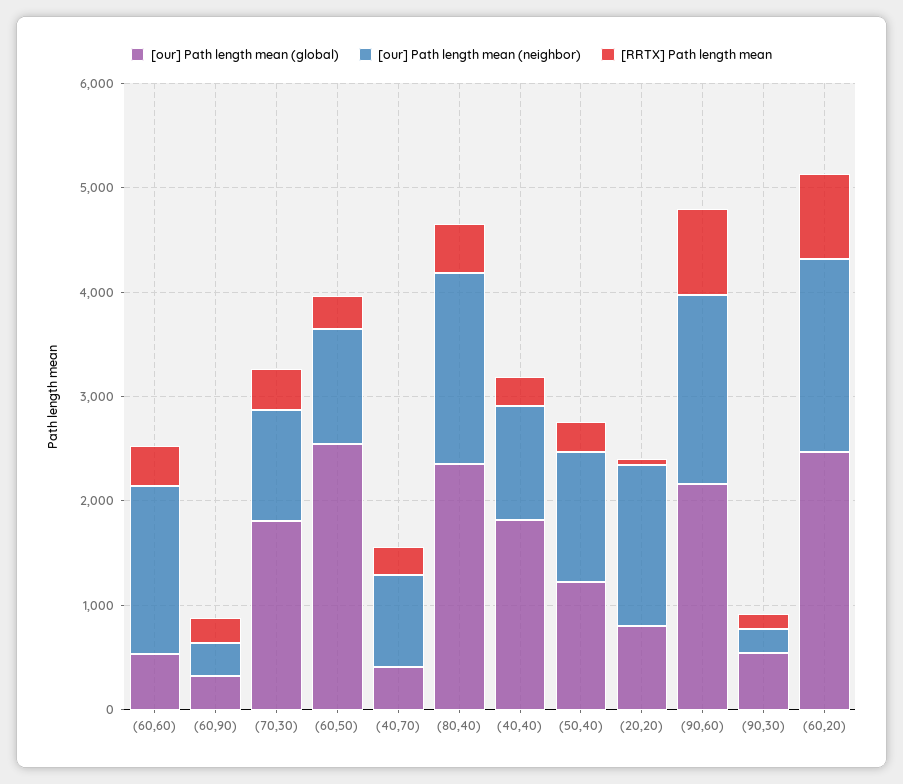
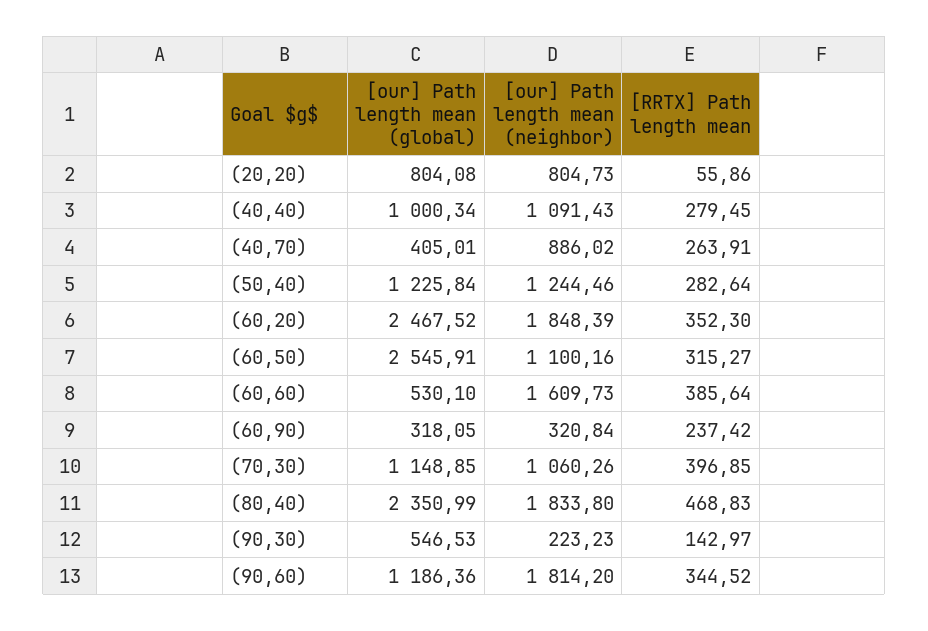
  {
    "[our] Path length mean (global)": {
      "(60,60)": 530.1,
      "(60,90)": 318.05,
-     "(70,30)": 1800,
+     "(70,30)": 1148.85,
      "(60,50)": 2545.91,
      "(40,70)": 405.01,
      "(80,40)": 2350.99,
-     "(40,40)": 1800,
+     "(40,40)": 1000.34,
      "(50,40)": 1225.84,
      "(20,20)": 804.08,
-     "(90,60)": 2200,
+     "(90,60)": 1186.36,
      "(90,30)": 546.53,
      "(60,20)": 2467.52
    },
    "[our] Path length mean (neighbor)": {
      "(60,60)": 1609.73,
      "(60,90)": 320.84,
      "(70,30)": 1060.26,
      "(60,50)": 1100.16,
      "(40,70)": 886.02,
      "(80,40)": 1833.8,
      "(40,40)": 1091.43,
      "(50,40)": 1244.46,
-     "(20,20)": 1600,
+     "(20,20)": 804.73,
      "(90,60)": 1814.2,
      "(90,30)": 223.23,
      "(60,20)": 1848.39
    },
    "[RRTX] Path length mean": {
      "(60,60)": 385.64,
      "(60,90)": 237.42,
      "(70,30)": 396.85,
      "(60,50)": 315.27,
      "(40,70)": 263.91,
      "(80,40)": 468.83,
      "(40,40)": 279.45,
      "(50,40)": 282.64,
      "(20,20)": 55.86,
-     "(90,60)": 800,
+     "(90,60)": 344.52,
      "(90,30)": 142.97,
-     "(60,20)": 800
+     "(60,20)": 352.3
    }
  }

